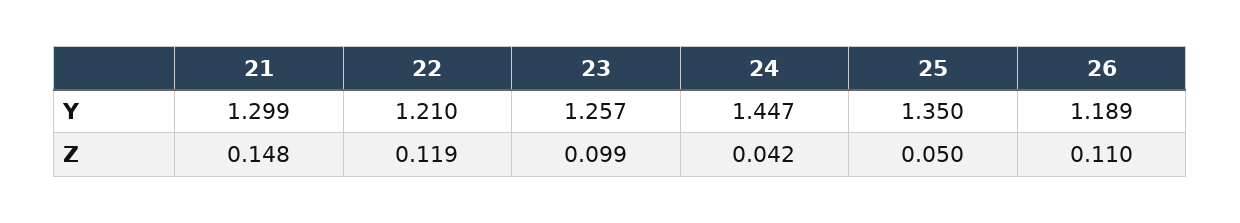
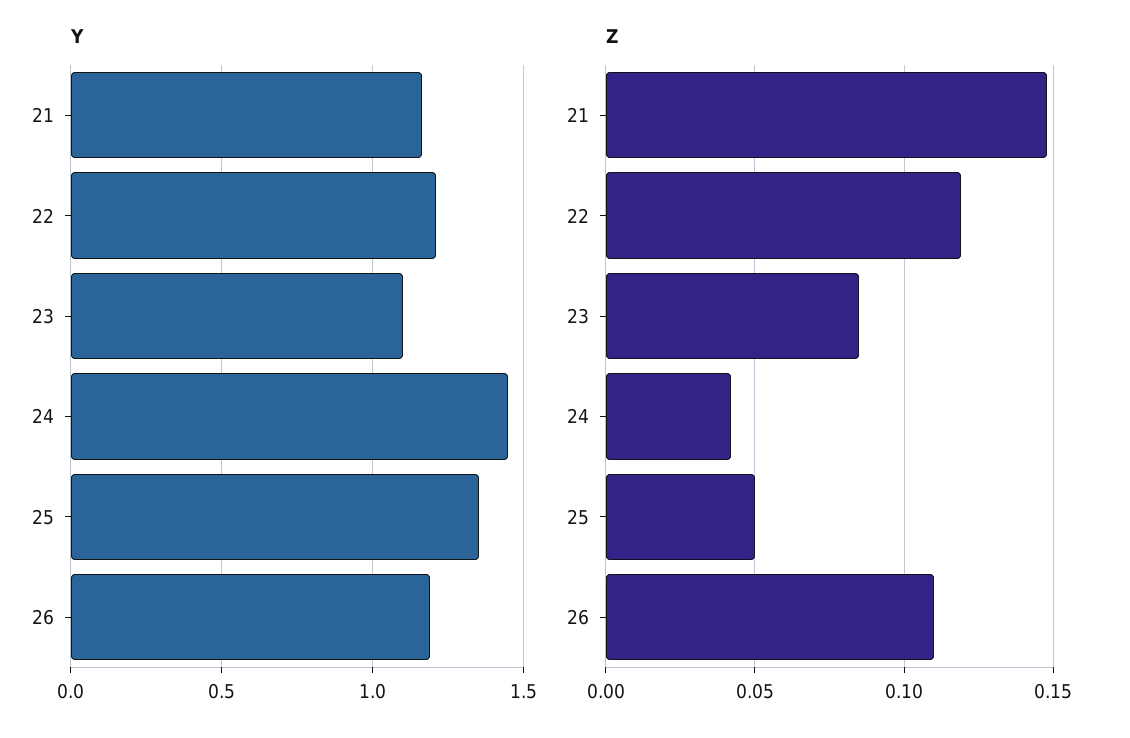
  {
    "Y": {
-     "21": 1.299,
+     "21": 1.15,
      "22": 1.21,
-     "23": 1.257,
+     "23": 1.1,
      "24": 1.447,
      "25": 1.35,
      "26": 1.189
    },
    "Z": {
      "21": 0.148,
      "22": 0.119,
-     "23": 0.099,
+     "23": 0.085,
      "24": 0.042,
      "25": 0.05,
      "26": 0.11
    }
  }

